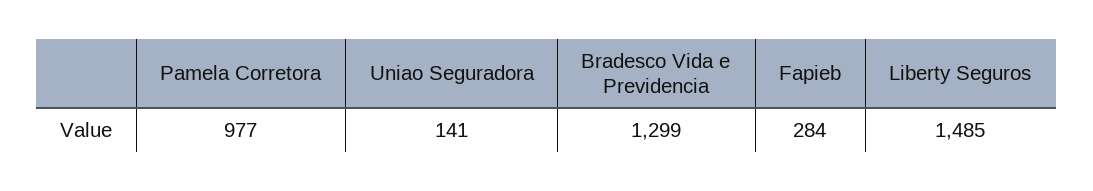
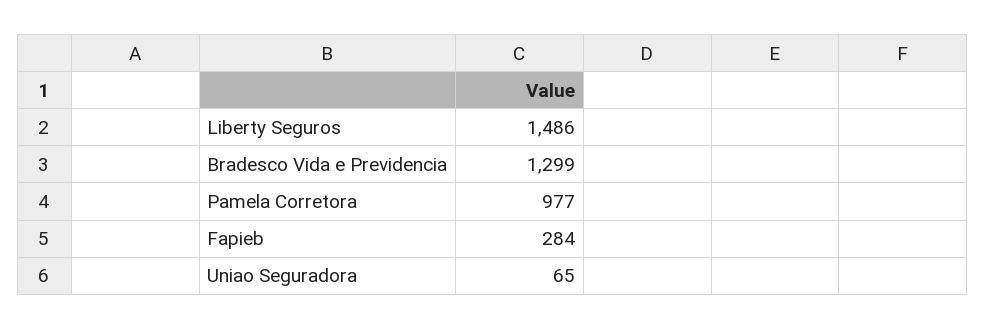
  {
    "Pamela Corretora": 977,
-   "Uniao Seguradora": 141,
+   "Uniao Seguradora": 65,
    "Bradesco Vida e Previdencia": 1299,
    "Fapieb": 284,
-   "Liberty Seguros": 1485
+   "Liberty Seguros": 1486
  }

